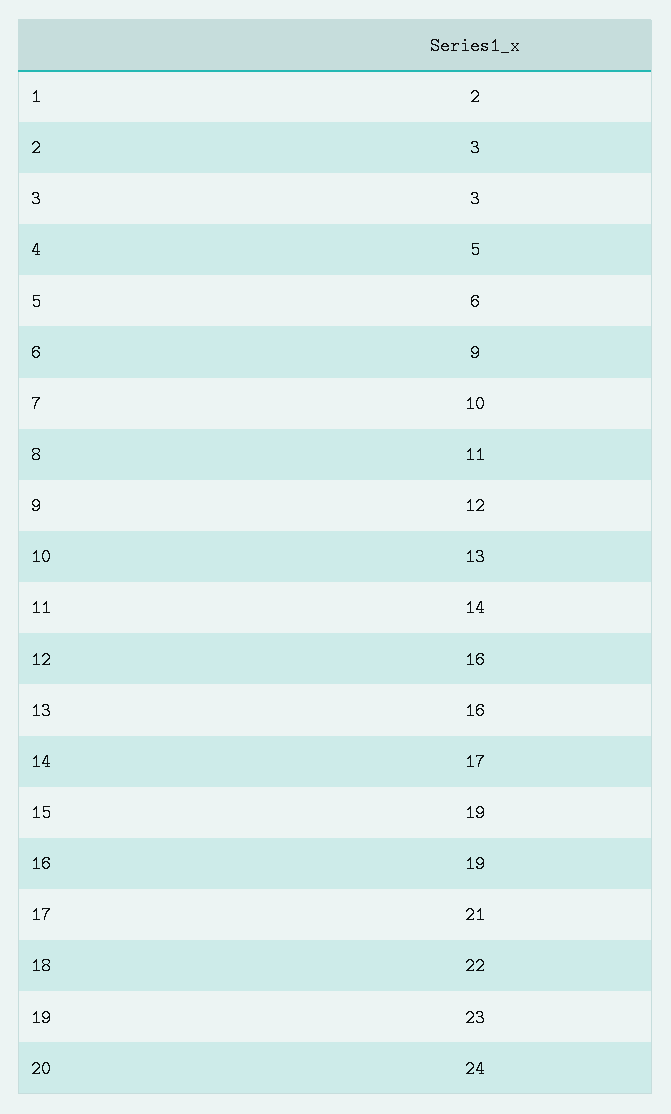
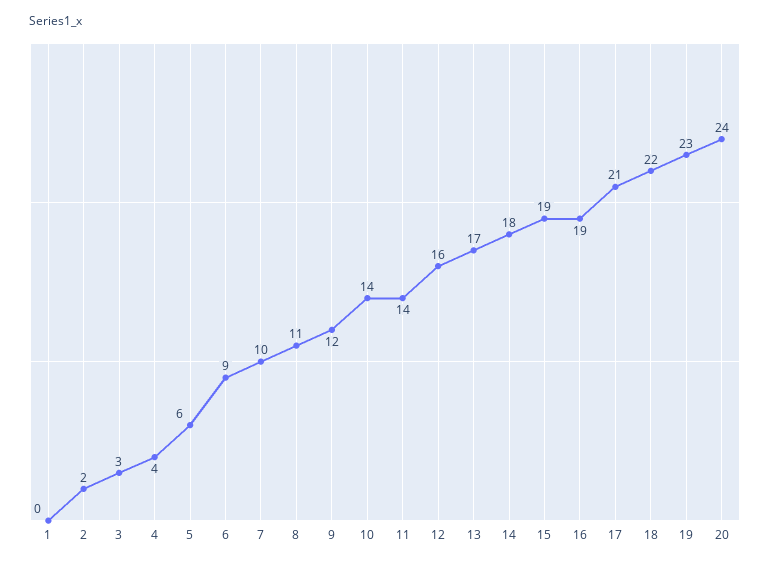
  {
-   "1": 2,
+   "1": 0,
-   "2": 3,
+   "2": 2,
    "3": 3,
-   "4": 5,
+   "4": 4,
    "5": 6,
    "6": 9,
    "7": 10,
    "8": 11,
    "9": 12,
-   "10": 13,
+   "10": 14,
    "11": 14,
    "12": 16,
-   "13": 16,
+   "13": 17,
-   "14": 17,
+   "14": 18,
    "15": 19,
    "16": 19,
    "17": 21,
    "18": 22,
    "19": 23,
    "20": 24
  }

